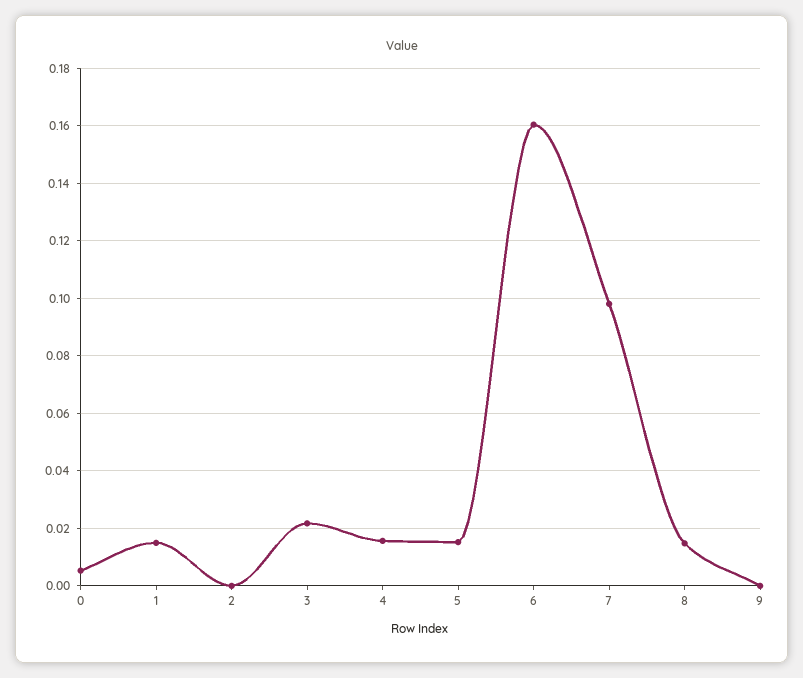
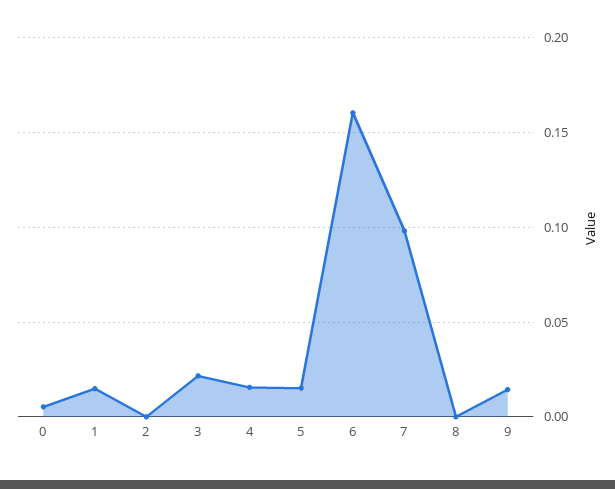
  {
    "0": 0.005,
    "1": 0.015,
    "2": 0,
    "3": 0.0225,
    "4": 0.015,
    "5": 0.015,
    "6": 0.16,
    "7": 0.0975,
-   "8": 0.015,
+   "8": 0,
-   "9": 0
+   "9": 0.015
  }

